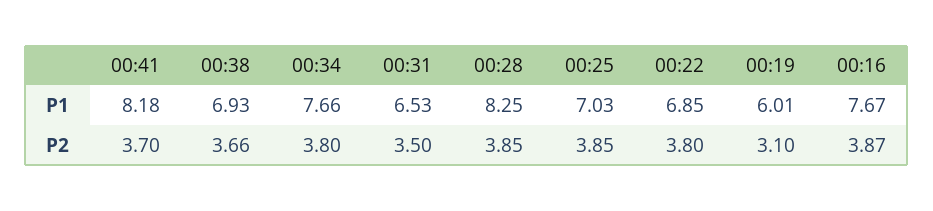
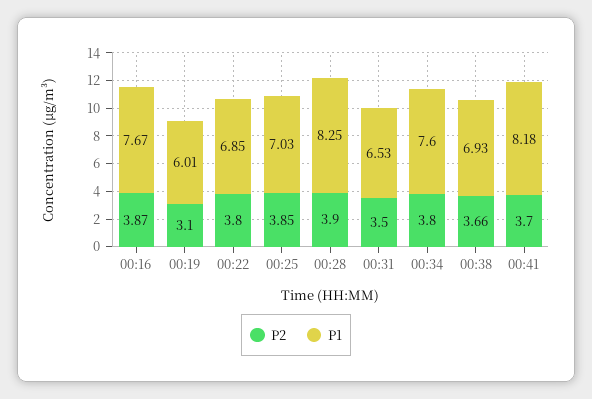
  {
    "P1": {
      "00:41": 8.18,
      "00:38": 6.93,
-     "00:34": 7.66,
+     "00:34": 7.6,
      "00:31": 6.53,
      "00:28": 8.25,
      "00:25": 7.03,
      "00:22": 6.85,
      "00:19": 6.01,
      "00:16": 7.67
    },
    "P2": {
      "00:41": 3.7,
      "00:38": 3.66,
      "00:34": 3.8,
      "00:31": 3.5,
-     "00:28": 3.85,
+     "00:28": 3.9,
      "00:25": 3.85,
      "00:22": 3.8,
      "00:19": 3.1,
      "00:16": 3.87
    }
  }

